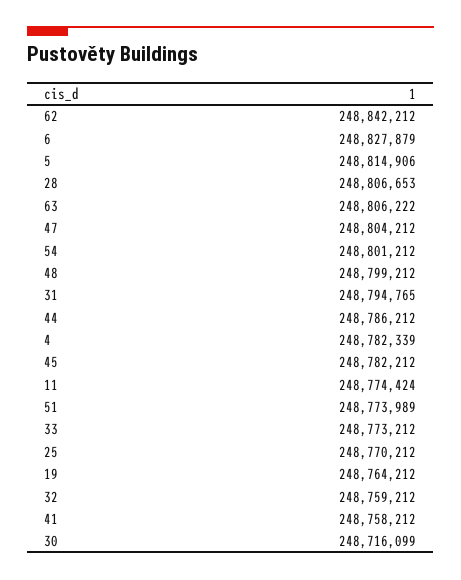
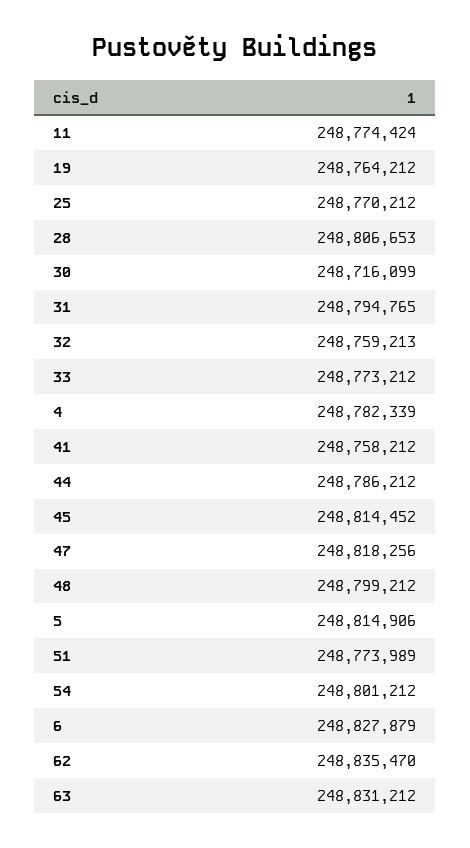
  {
-   "62": 248842212,
+   "62": 248835470,
    "6": 248827879,
    "5": 248814906,
    "28": 248806653,
-   "63": 248806222,
+   "63": 248831212,
-   "47": 248804212,
+   "47": 248818256,
    "54": 248801212,
    "48": 248799212,
    "31": 248794765,
    "44": 248786212,
    "4": 248782339,
-   "45": 248782212,
+   "45": 248814452,
    "11": 248774424,
    "51": 248773989,
    "33": 248773212,
    "25": 248770212,
    "19": 248764212,
-   "32": 248759212,
+   "32": 248759213,
    "41": 248758212,
    "30": 248716099
  }

